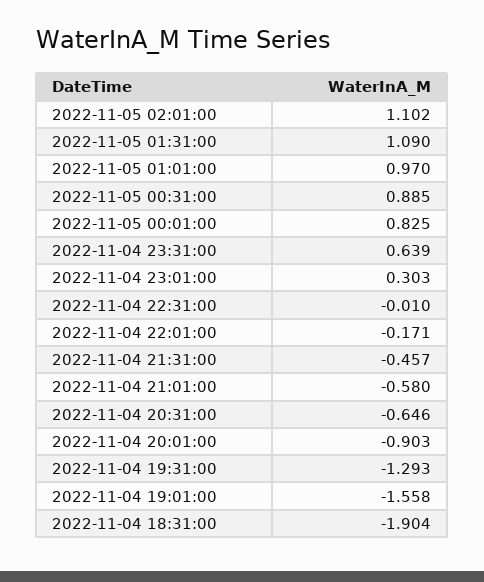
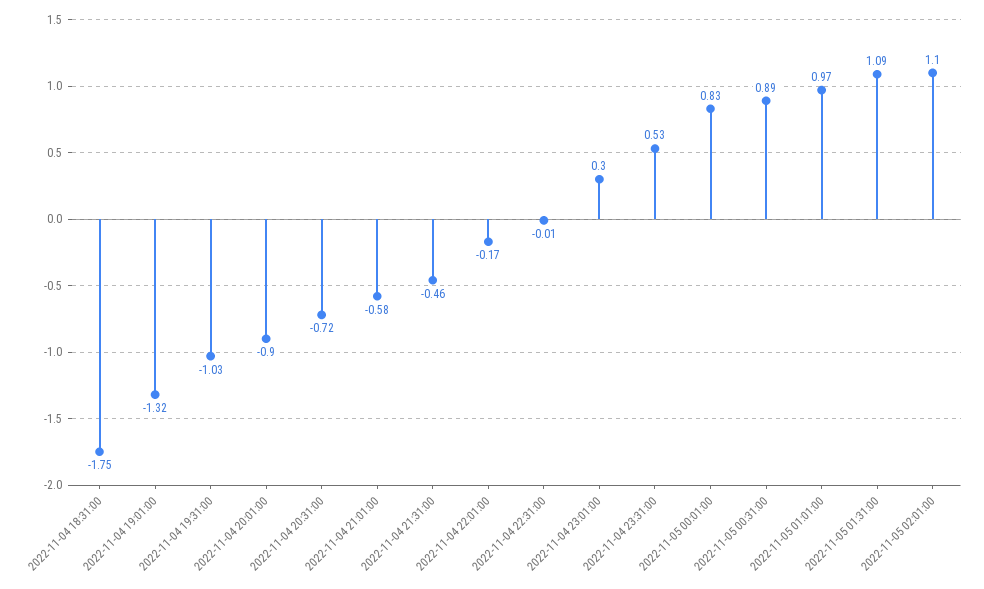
  {
    "2022-11-05 02:01:00": 1.102,
    "2022-11-05 01:31:00": 1.09,
    "2022-11-05 01:01:00": 0.97,
    "2022-11-05 00:31:00": 0.885,
    "2022-11-05 00:01:00": 0.825,
-   "2022-11-04 23:31:00": 0.639,
+   "2022-11-04 23:31:00": 0.53,
    "2022-11-04 23:01:00": 0.303,
    "2022-11-04 22:31:00": -0.01,
    "2022-11-04 22:01:00": -0.171,
    "2022-11-04 21:31:00": -0.457,
    "2022-11-04 21:01:00": -0.58,
-   "2022-11-04 20:31:00": -0.646,
+   "2022-11-04 20:31:00": -0.72,
    "2022-11-04 20:01:00": -0.903,
-   "2022-11-04 19:31:00": -1.293,
+   "2022-11-04 19:31:00": -1.03,
-   "2022-11-04 19:01:00": -1.558,
+   "2022-11-04 19:01:00": -1.32,
-   "2022-11-04 18:31:00": -1.904
+   "2022-11-04 18:31:00": -1.75
  }

